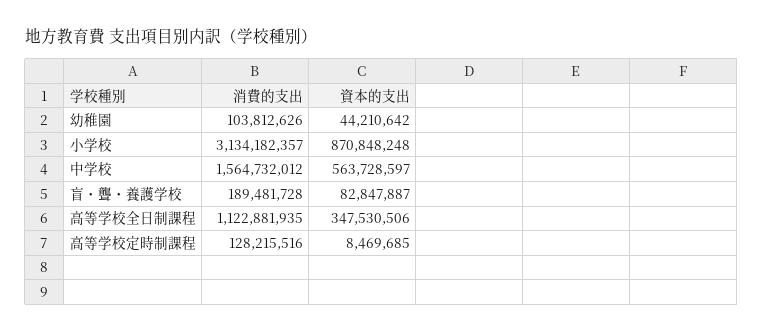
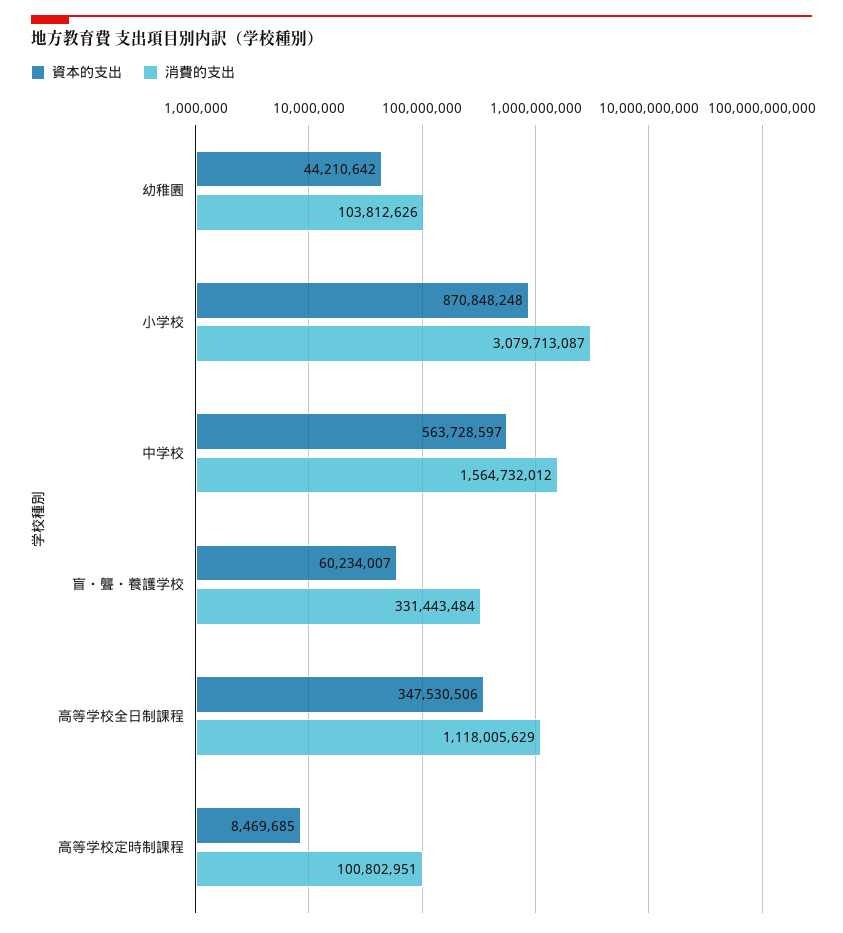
  {
    "消費的支出": {
      "幼稚園": 103812626,
-     "小学校": 3134182357,
+     "小学校": 3079713087,
      "中学校": 1564732012,
-     "盲・聾・養護学校": 189481728,
+     "盲・聾・養護学校": 331443484,
-     "高等学校全日制課程": 1122881935,
+     "高等学校全日制課程": 1118005629,
-     "高等学校定時制課程": 128215516
+     "高等学校定時制課程": 100802951
    },
    "資本的支出": {
      "幼稚園": 44210642,
      "小学校": 870848248,
      "中学校": 563728597,
-     "盲・聾・養護学校": 82847887,
+     "盲・聾・養護学校": 60234007,
      "高等学校全日制課程": 347530506,
      "高等学校定時制課程": 8469685
    }
  }

